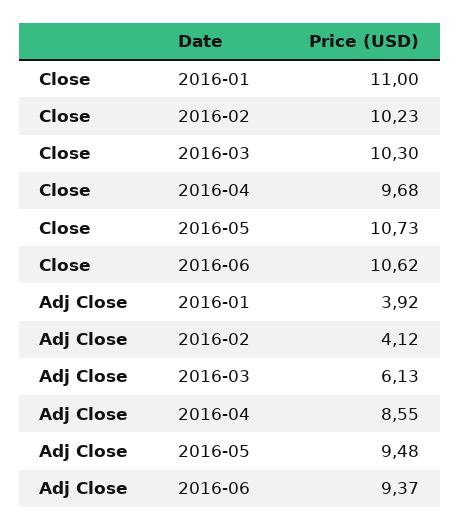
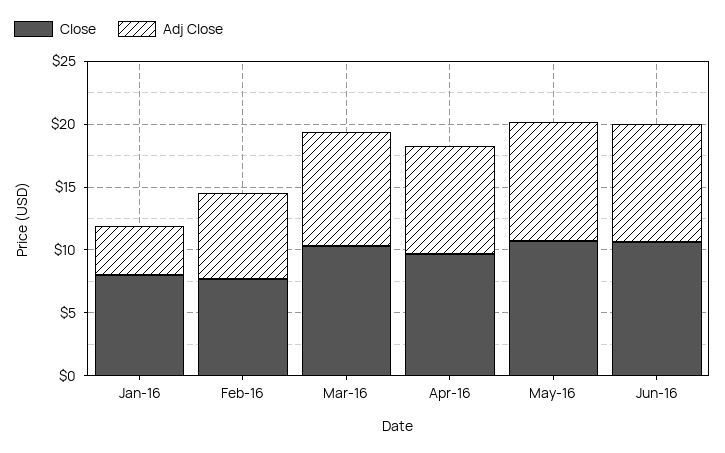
  {
    "Close": {
-     "2016-01": 11,
+     "2016-01": 8,
-     "2016-02": 10.23,
+     "2016-02": 8,
      "2016-03": 10.3,
      "2016-04": 9.68,
      "2016-05": 10.73,
      "2016-06": 10.62
    },
    "Adj Close": {
      "2016-01": 3.92,
-     "2016-02": 4.12,
+     "2016-02": 7,
-     "2016-03": 6.13,
+     "2016-03": 9,
      "2016-04": 8.55,
      "2016-05": 9.48,
      "2016-06": 9.37
    }
  }

